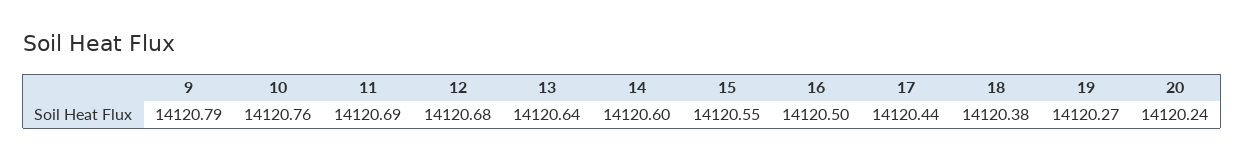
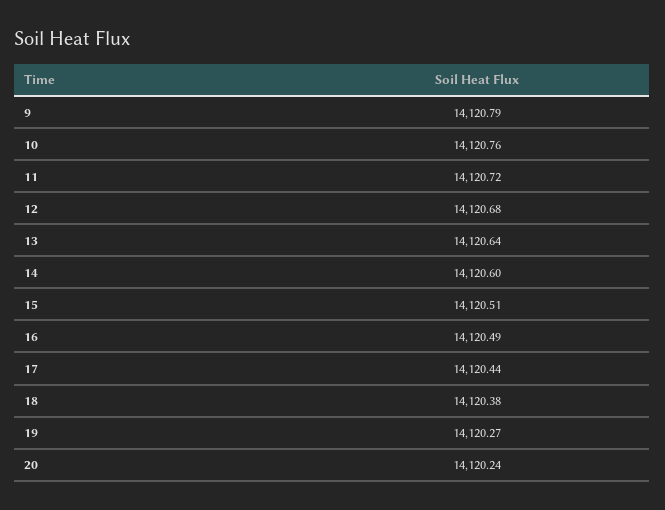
  {
    "9": 14120.79,
    "10": 14120.76,
-   "11": 14120.69,
+   "11": 14120.72,
    "12": 14120.68,
    "13": 14120.64,
    "14": 14120.6,
-   "15": 14120.55,
+   "15": 14120.51,
-   "16": 14120.5,
+   "16": 14120.49,
    "17": 14120.44,
    "18": 14120.38,
    "19": 14120.27,
    "20": 14120.24
  }

